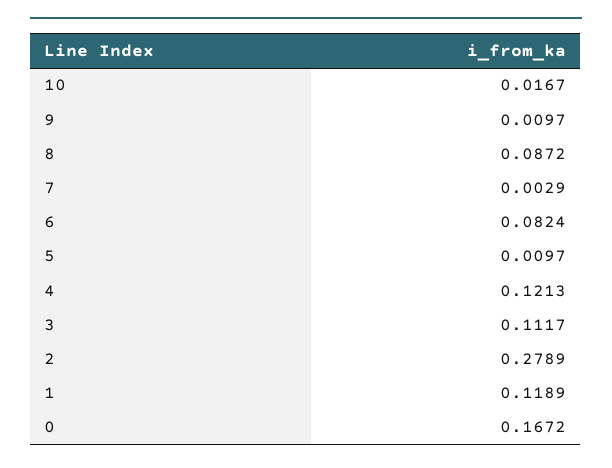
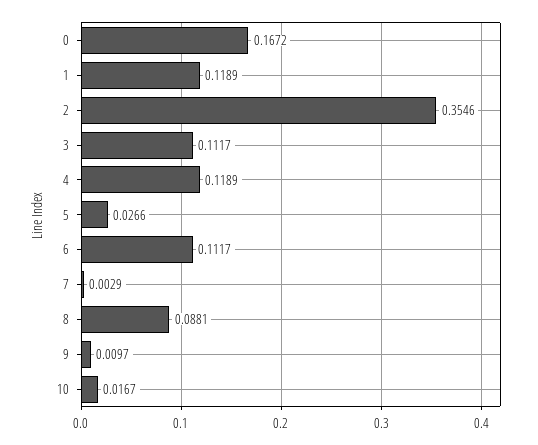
  {
    "10": 0.0167,
    "9": 0.0097,
-   "8": 0.0872,
+   "8": 0.0881,
    "7": 0.0029,
-   "6": 0.0824,
+   "6": 0.1117,
-   "5": 0.0097,
+   "5": 0.0266,
-   "4": 0.1213,
+   "4": 0.1189,
    "3": 0.1117,
-   "2": 0.2789,
+   "2": 0.3546,
    "1": 0.1189,
    "0": 0.1672
  }

